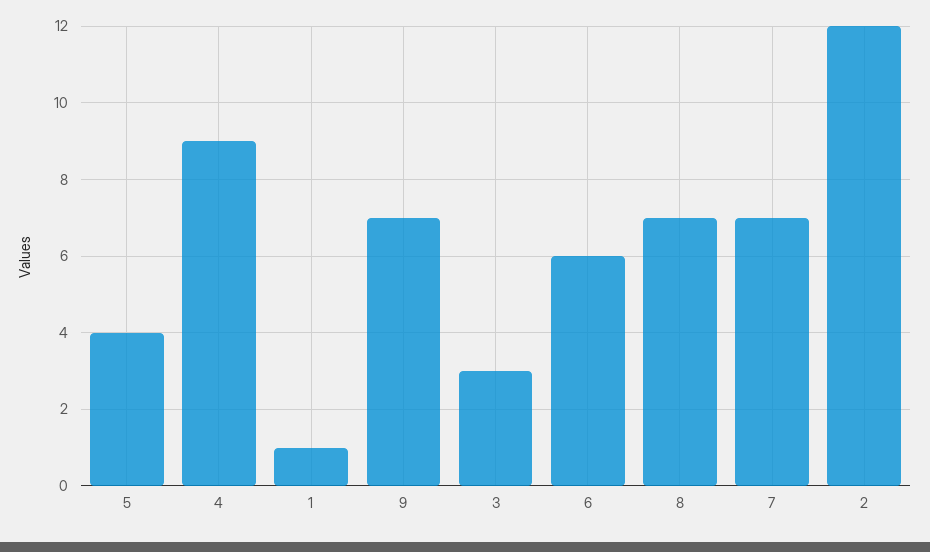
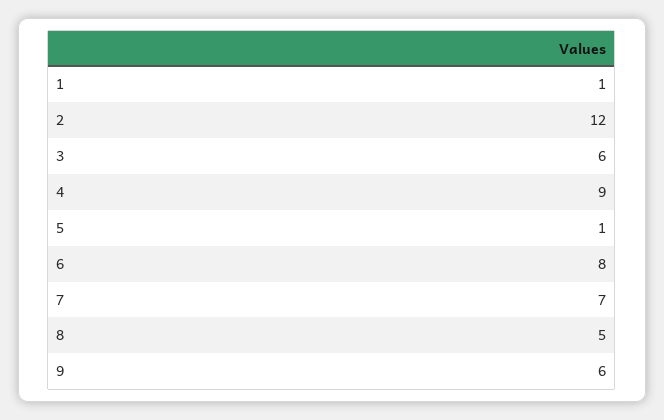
  {
-   "5": 4,
+   "5": 1,
    "4": 9,
    "1": 1,
-   "9": 7,
+   "9": 6,
-   "3": 3,
+   "3": 6,
-   "6": 6,
+   "6": 8,
-   "8": 7,
+   "8": 5,
    "7": 7,
    "2": 12
  }

